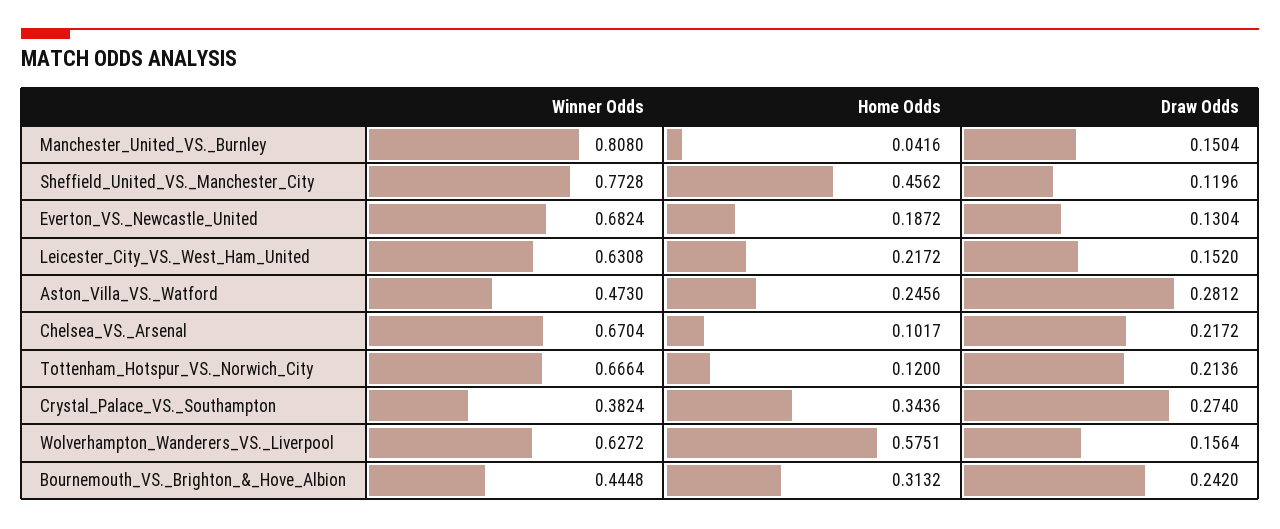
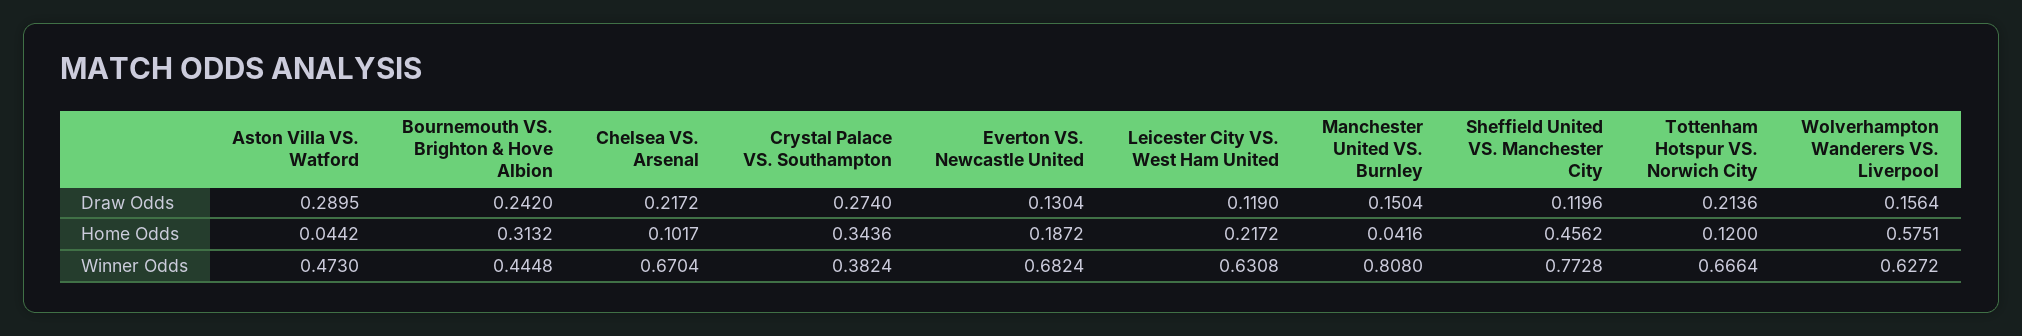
  {
    "Winner Odds": {
      "Manchester_United_VS._Burnley": 0.808,
      "Sheffield_United_VS._Manchester_City": 0.7728,
      "Everton_VS._Newcastle_United": 0.6824,
      "Leicester_City_VS._West_Ham_United": 0.6308,
      "Aston_Villa_VS._Watford": 0.473,
      "Chelsea_VS._Arsenal": 0.6704,
      "Tottenham_Hotspur_VS._Norwich_City": 0.6664,
      "Crystal_Palace_VS._Southampton": 0.3824,
      "Wolverhampton_Wanderers_VS._Liverpool": 0.6272,
      "Bournemouth_VS._Brighton_&_Hove_Albion": 0.4448
    },
    "Home Odds": {
      "Manchester_United_VS._Burnley": 0.0416,
      "Sheffield_United_VS._Manchester_City": 0.4562,
      "Everton_VS._Newcastle_United": 0.1872,
      "Leicester_City_VS._West_Ham_United": 0.2172,
-     "Aston_Villa_VS._Watford": 0.2456,
+     "Aston_Villa_VS._Watford": 0.0442,
      "Chelsea_VS._Arsenal": 0.1017,
      "Tottenham_Hotspur_VS._Norwich_City": 0.12,
      "Crystal_Palace_VS._Southampton": 0.3436,
      "Wolverhampton_Wanderers_VS._Liverpool": 0.5751,
      "Bournemouth_VS._Brighton_&_Hove_Albion": 0.3132
    },
    "Draw Odds": {
      "Manchester_United_VS._Burnley": 0.1504,
      "Sheffield_United_VS._Manchester_City": 0.1196,
      "Everton_VS._Newcastle_United": 0.1304,
-     "Leicester_City_VS._West_Ham_United": 0.152,
+     "Leicester_City_VS._West_Ham_United": 0.119,
-     "Aston_Villa_VS._Watford": 0.2812,
+     "Aston_Villa_VS._Watford": 0.2895,
      "Chelsea_VS._Arsenal": 0.2172,
      "Tottenham_Hotspur_VS._Norwich_City": 0.2136,
      "Crystal_Palace_VS._Southampton": 0.274,
      "Wolverhampton_Wanderers_VS._Liverpool": 0.1564,
      "Bournemouth_VS._Brighton_&_Hove_Albion": 0.242
    }
  }

